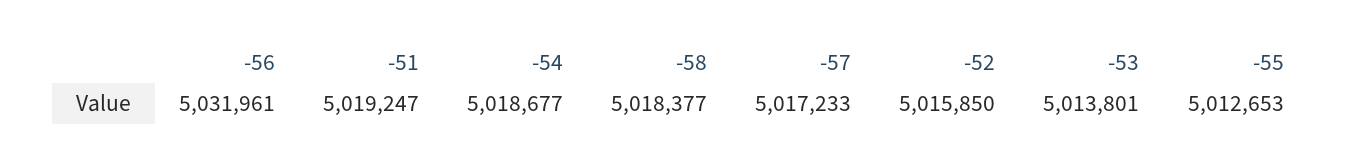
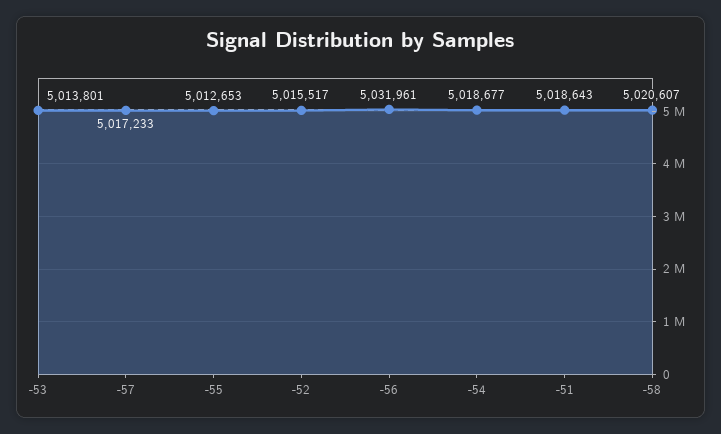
  {
    "-56": 5031961,
-   "-51": 5019247,
+   "-51": 5018643,
    "-54": 5018677,
-   "-58": 5018377,
+   "-58": 5020607,
    "-57": 5017233,
-   "-52": 5015850,
+   "-52": 5015517,
    "-53": 5013801,
    "-55": 5012653
  }

